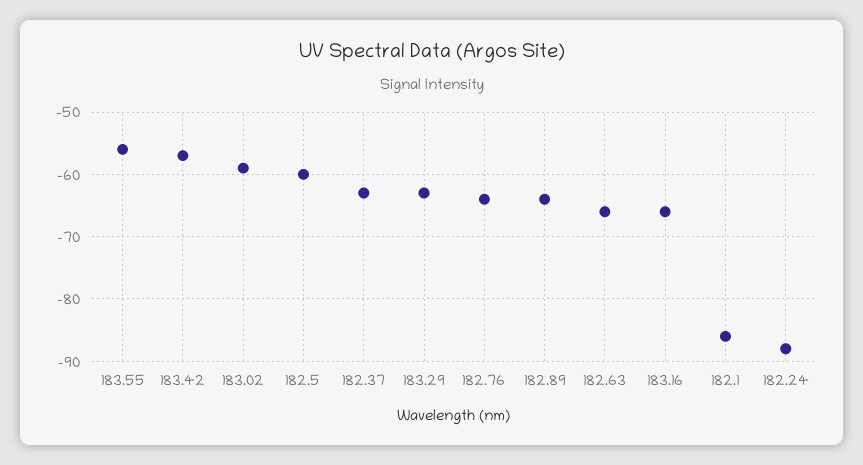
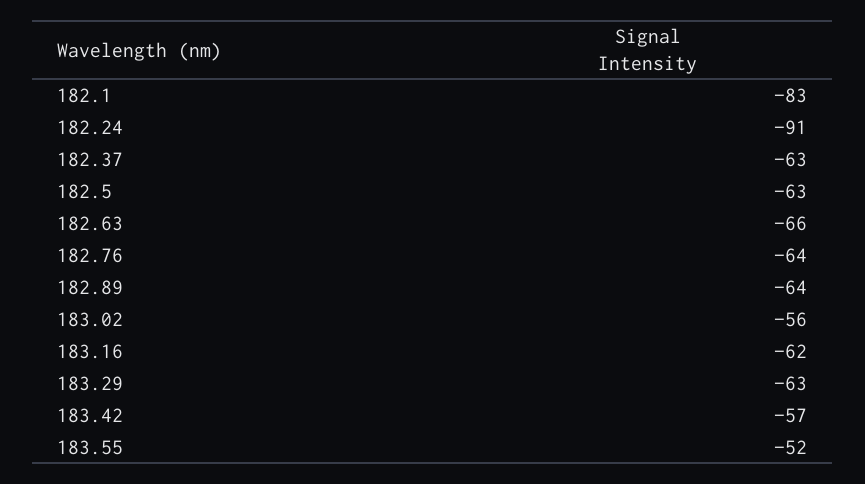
  {
-   "183.55": -56,
+   "183.55": -52,
    "183.42": -57,
-   "183.02": -59,
+   "183.02": -56,
-   "182.5": -60,
+   "182.5": -63,
    "182.37": -63,
    "183.29": -63,
    "182.76": -64,
    "182.89": -64,
    "182.63": -66,
-   "183.16": -66,
+   "183.16": -62,
-   "182.1": -86,
+   "182.1": -83,
-   "182.24": -88
+   "182.24": -91
  }

